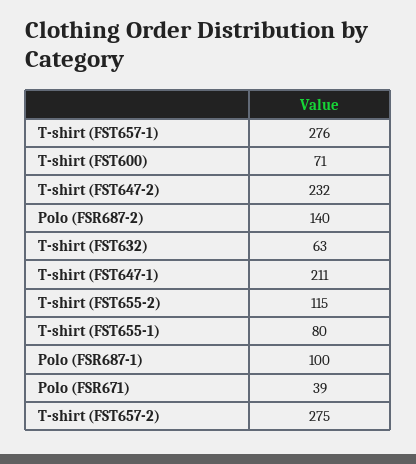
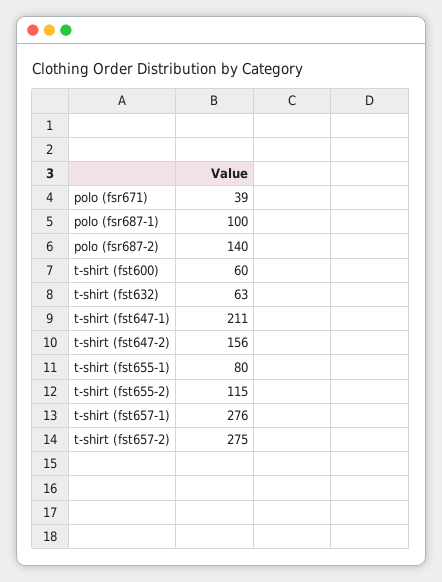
  {
    "T-shirt (FST657-1)": 276,
-   "T-shirt (FST600)": 71,
+   "T-shirt (FST600)": 60,
-   "T-shirt (FST647-2)": 232,
+   "T-shirt (FST647-2)": 156,
    "Polo (FSR687-2)": 140,
    "T-shirt (FST632)": 63,
    "T-shirt (FST647-1)": 211,
    "T-shirt (FST655-2)": 115,
    "T-shirt (FST655-1)": 80,
    "Polo (FSR687-1)": 100,
    "Polo (FSR671)": 39,
    "T-shirt (FST657-2)": 275
  }

